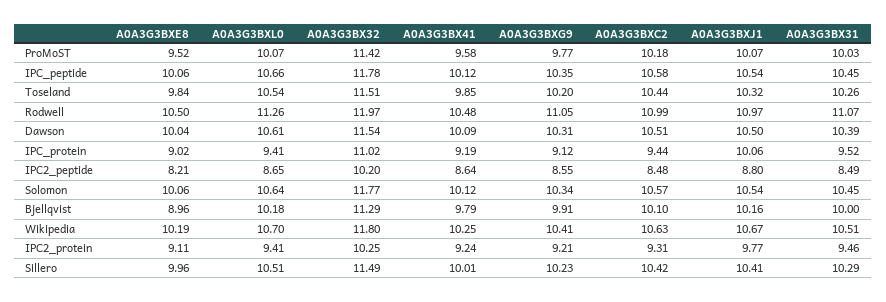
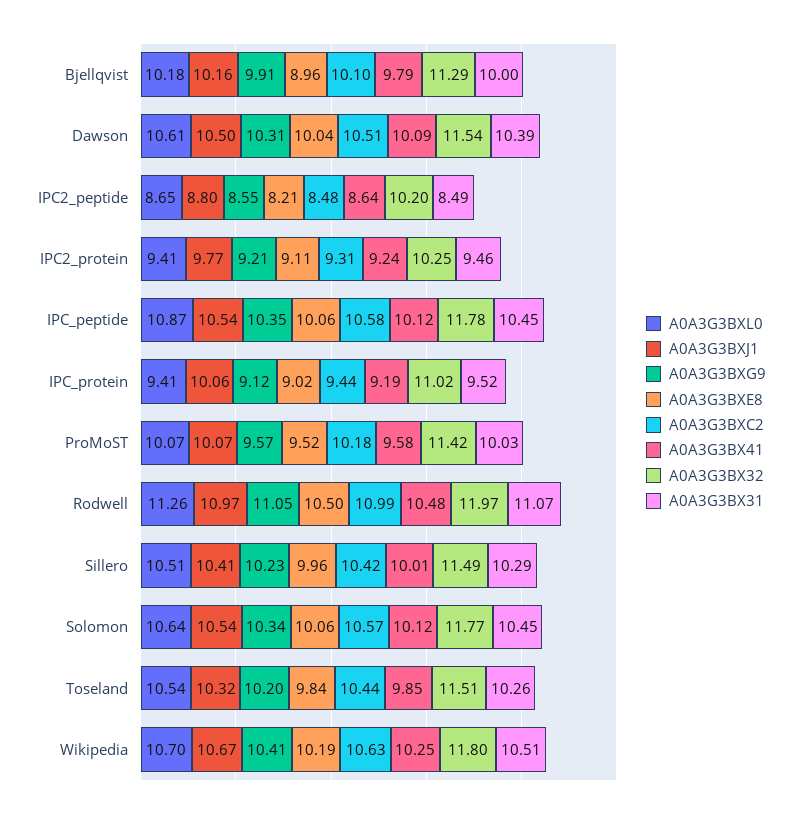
  {
    "A0A3G3BXE8": {
      "ProMoST": 9.52,
      "IPC_peptide": 10.06,
      "Toseland": 9.84,
      "Rodwell": 10.5,
      "Dawson": 10.04,
      "IPC_protein": 9.02,
      "IPC2_peptide": 8.21,
      "Solomon": 10.06,
      "Bjellqvist": 8.96,
      "Wikipedia": 10.19,
      "IPC2_protein": 9.11,
      "Sillero": 9.96
    },
    "A0A3G3BXL0": {
      "ProMoST": 10.07,
-     "IPC_peptide": 10.66,
+     "IPC_peptide": 10.87,
      "Toseland": 10.54,
      "Rodwell": 11.26,
      "Dawson": 10.61,
      "IPC_protein": 9.41,
      "IPC2_peptide": 8.65,
      "Solomon": 10.64,
      "Bjellqvist": 10.18,
      "Wikipedia": 10.7,
      "IPC2_protein": 9.41,
      "Sillero": 10.51
    },
    "A0A3G3BX32": {
      "ProMoST": 11.42,
      "IPC_peptide": 11.78,
      "Toseland": 11.51,
      "Rodwell": 11.97,
      "Dawson": 11.54,
      "IPC_protein": 11.02,
      "IPC2_peptide": 10.2,
      "Solomon": 11.77,
      "Bjellqvist": 11.29,
      "Wikipedia": 11.8,
      "IPC2_protein": 10.25,
      "Sillero": 11.49
    },
    "A0A3G3BX41": {
      "ProMoST": 9.58,
      "IPC_peptide": 10.12,
      "Toseland": 9.85,
      "Rodwell": 10.48,
      "Dawson": 10.09,
      "IPC_protein": 9.19,
      "IPC2_peptide": 8.64,
      "Solomon": 10.12,
      "Bjellqvist": 9.79,
      "Wikipedia": 10.25,
      "IPC2_protein": 9.24,
      "Sillero": 10.01
    },
    "A0A3G3BXG9": {
-     "ProMoST": 9.77,
+     "ProMoST": 9.57,
      "IPC_peptide": 10.35,
      "Toseland": 10.2,
      "Rodwell": 11.05,
      "Dawson": 10.31,
      "IPC_protein": 9.12,
      "IPC2_peptide": 8.55,
      "Solomon": 10.34,
      "Bjellqvist": 9.91,
      "Wikipedia": 10.41,
      "IPC2_protein": 9.21,
      "Sillero": 10.23
    },
    "A0A3G3BXC2": {
      "ProMoST": 10.18,
      "IPC_peptide": 10.58,
      "Toseland": 10.44,
      "Rodwell": 10.99,
      "Dawson": 10.51,
      "IPC_protein": 9.44,
      "IPC2_peptide": 8.48,
      "Solomon": 10.57,
      "Bjellqvist": 10.1,
      "Wikipedia": 10.63,
      "IPC2_protein": 9.31,
      "Sillero": 10.42
    },
    "A0A3G3BXJ1": {
      "ProMoST": 10.07,
      "IPC_peptide": 10.54,
      "Toseland": 10.32,
      "Rodwell": 10.97,
      "Dawson": 10.5,
      "IPC_protein": 10.06,
      "IPC2_peptide": 8.8,
      "Solomon": 10.54,
      "Bjellqvist": 10.16,
      "Wikipedia": 10.67,
      "IPC2_protein": 9.77,
      "Sillero": 10.41
    },
    "A0A3G3BX31": {
      "ProMoST": 10.03,
      "IPC_peptide": 10.45,
      "Toseland": 10.26,
      "Rodwell": 11.07,
      "Dawson": 10.39,
      "IPC_protein": 9.52,
      "IPC2_peptide": 8.49,
      "Solomon": 10.45,
      "Bjellqvist": 10,
      "Wikipedia": 10.51,
      "IPC2_protein": 9.46,
      "Sillero": 10.29
    }
  }

